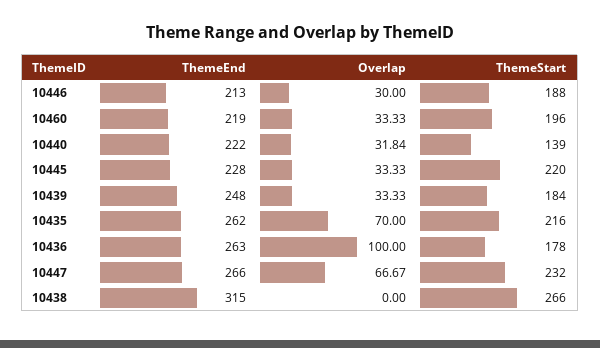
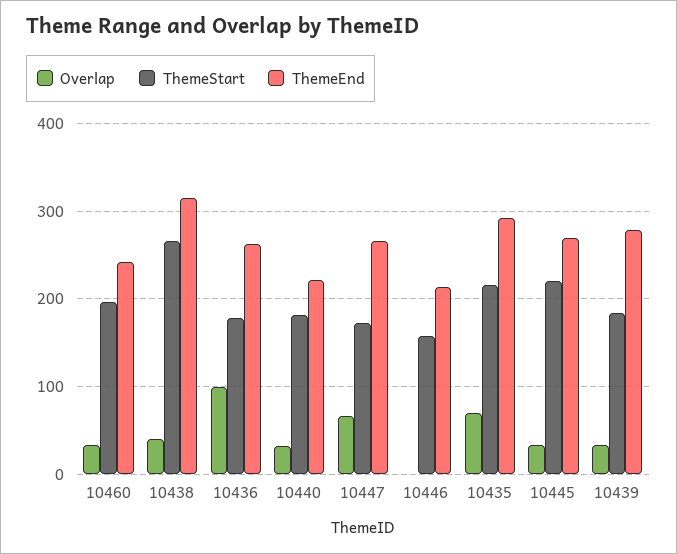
  {
    "ThemeEnd": {
      "10446": 213,
-     "10460": 219,
+     "10460": 240,
      "10440": 222,
-     "10445": 228,
+     "10445": 270,
-     "10439": 248,
+     "10439": 280,
-     "10435": 262,
+     "10435": 290,
      "10436": 263,
      "10447": 266,
      "10438": 315
    },
    "Overlap": {
-     "10446": 30,
+     "10446": 0,
      "10460": 33.33,
      "10440": 31.84,
      "10445": 33.33,
      "10439": 33.33,
      "10435": 70,
      "10436": 100,
      "10447": 66.67,
-     "10438": 0
+     "10438": 40
    },
    "ThemeStart": {
-     "10446": 188,
+     "10446": 160,
      "10460": 196,
-     "10440": 139,
+     "10440": 180,
      "10445": 220,
      "10439": 184,
      "10435": 216,
      "10436": 178,
-     "10447": 232,
+     "10447": 170,
      "10438": 266
    }
  }

